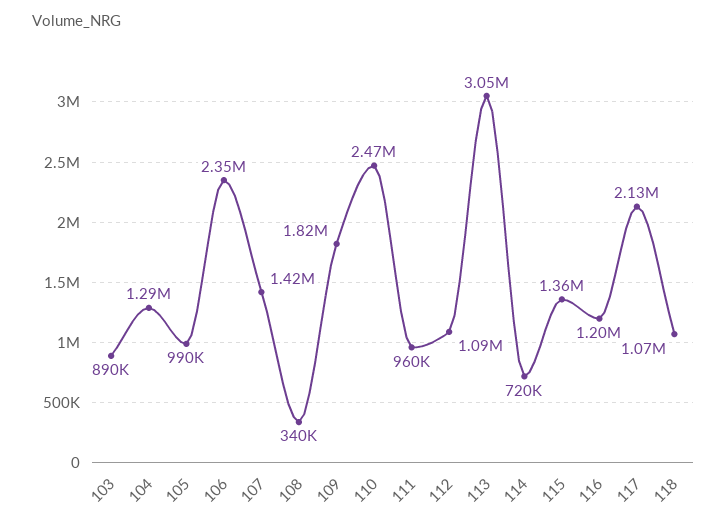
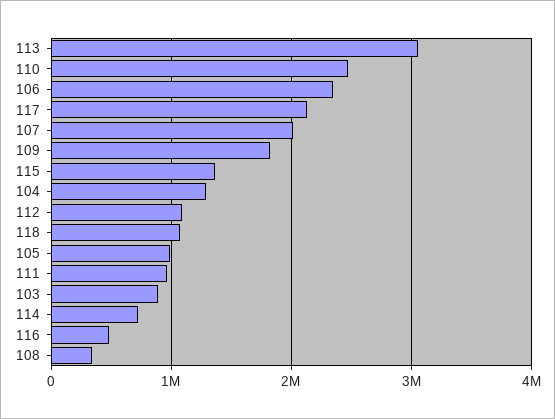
  {
    "103": 890000,
    "104": 1290000,
    "105": 990000,
    "106": 2350000,
-   "107": 1420000,
+   "107": 2000000,
    "108": 340000,
    "109": 1820000,
    "110": 2470000,
    "111": 960000,
    "112": 1090000,
    "113": 3050000,
    "114": 720000,
    "115": 1360000,
-   "116": 1200000,
+   "116": 500000,
    "117": 2130000,
    "118": 1070000
  }

